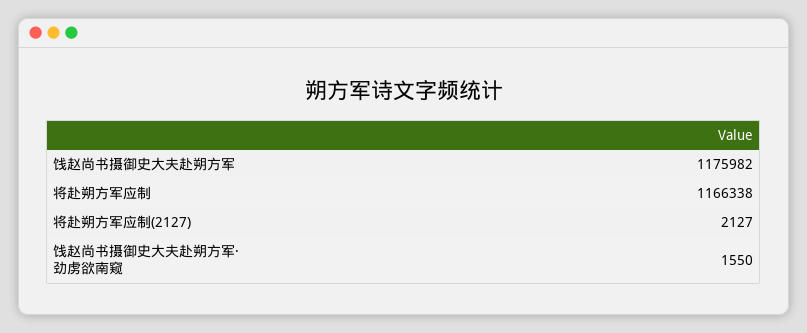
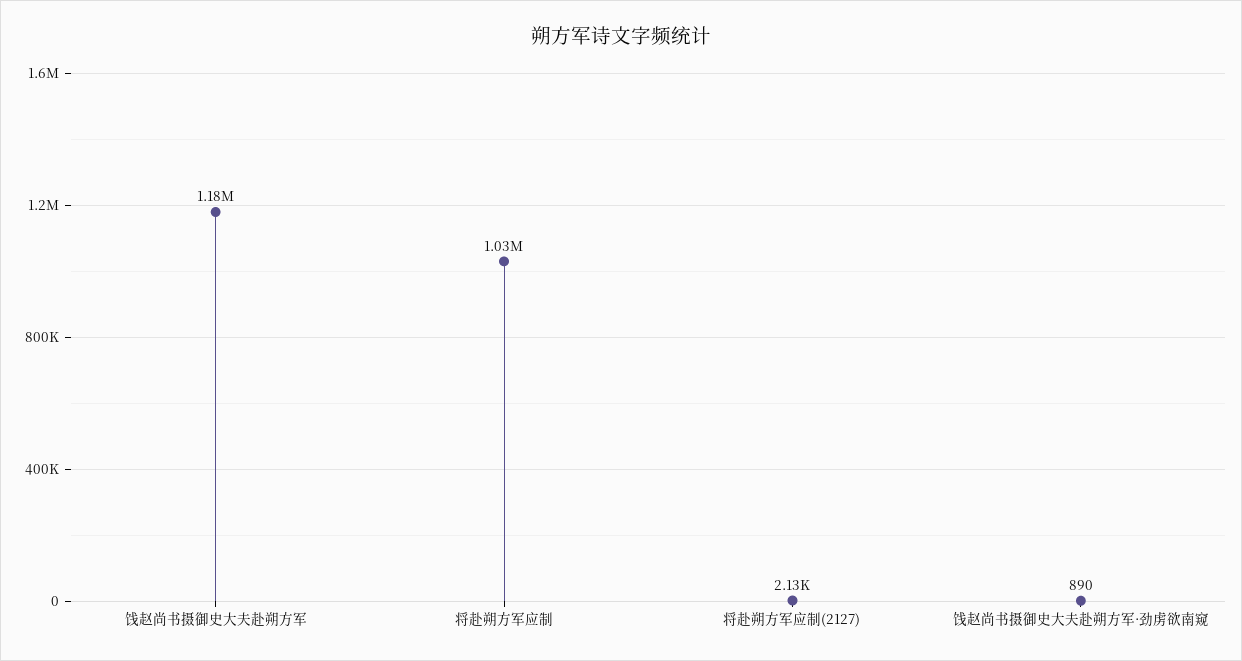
  {
    "饯赵尚书摄御史大夫赴朔方军": 1175982,
-   "将赴朔方军应制": 1166338,
+   "将赴朔方军应制": 1030000,
    "将赴朔方军应制(2127)": 2127,
-   "饯赵尚书摄御史大夫赴朔方军·劲虏欲南窥": 1550
+   "饯赵尚书摄御史大夫赴朔方军·劲虏欲南窥": 890
  }

